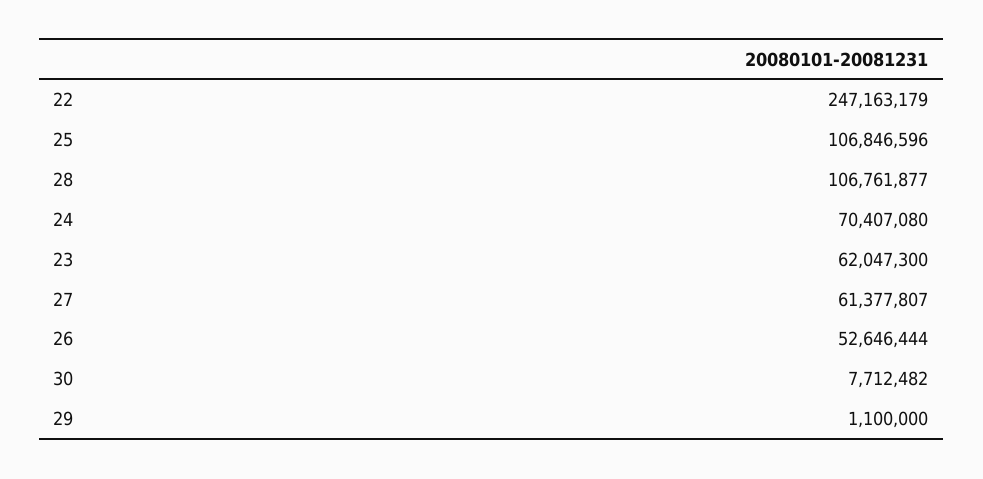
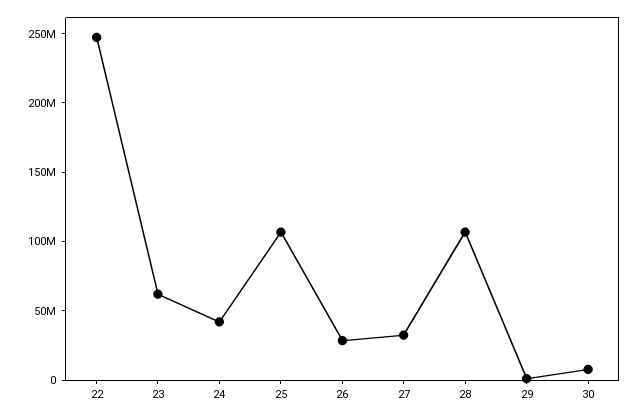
  {
    "22": 247163179,
    "25": 106846596,
    "28": 106761877,
-   "24": 70407080,
+   "24": 40000000,
    "23": 62047300,
-   "27": 61377807,
+   "27": 30000000,
-   "26": 52646444,
+   "26": 30000000,
    "30": 7712482,
    "29": 1100000
  }

